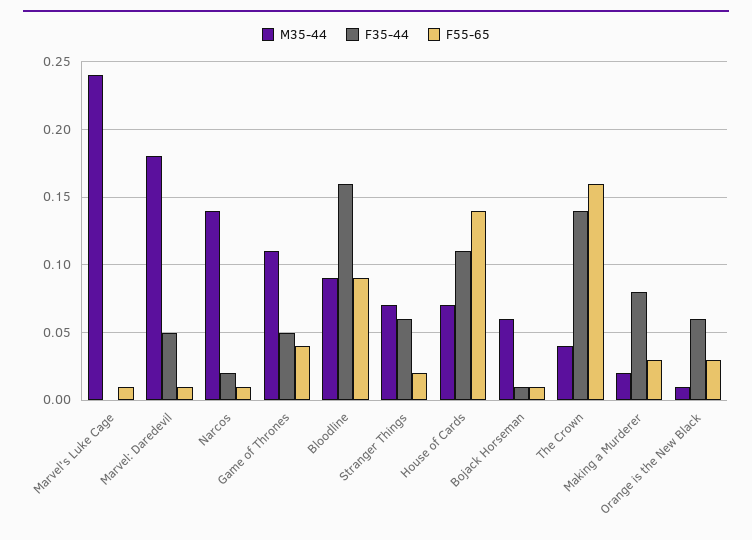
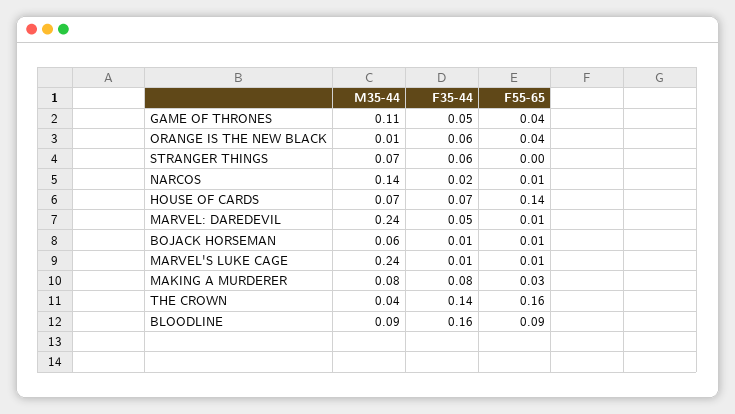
  {
    "M35-44": {
      "Marvel's Luke Cage": 0.24,
-     "Marvel: Daredevil": 0.18,
+     "Marvel: Daredevil": 0.24,
      "Narcos": 0.14,
      "Game of Thrones": 0.11,
      "Bloodline": 0.09,
      "Stranger Things": 0.07,
      "House of Cards": 0.07,
      "Bojack Horseman": 0.06,
      "The Crown": 0.04,
-     "Making a Murderer": 0.02,
+     "Making a Murderer": 0.08,
      "Orange is the New Black": 0.01
    },
    "F35-44": {
-     "Marvel's Luke Cage": 0,
+     "Marvel's Luke Cage": 0.01,
      "Marvel: Daredevil": 0.05,
      "Narcos": 0.02,
      "Game of Thrones": 0.05,
      "Bloodline": 0.16,
      "Stranger Things": 0.06,
-     "House of Cards": 0.11,
+     "House of Cards": 0.07,
      "Bojack Horseman": 0.01,
      "The Crown": 0.14,
      "Making a Murderer": 0.08,
      "Orange is the New Black": 0.06
    },
    "F55-65": {
      "Marvel's Luke Cage": 0.01,
      "Marvel: Daredevil": 0.01,
      "Narcos": 0.01,
      "Game of Thrones": 0.04,
      "Bloodline": 0.09,
-     "Stranger Things": 0.02,
+     "Stranger Things": 0,
      "House of Cards": 0.14,
      "Bojack Horseman": 0.01,
      "The Crown": 0.16,
      "Making a Murderer": 0.03,
-     "Orange is the New Black": 0.03
+     "Orange is the New Black": 0.04
    }
  }

